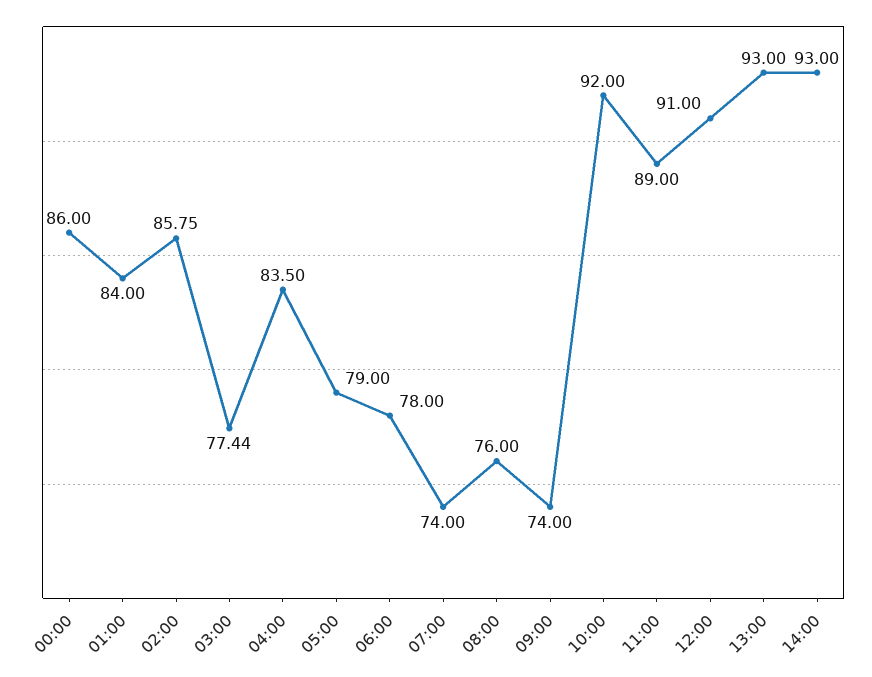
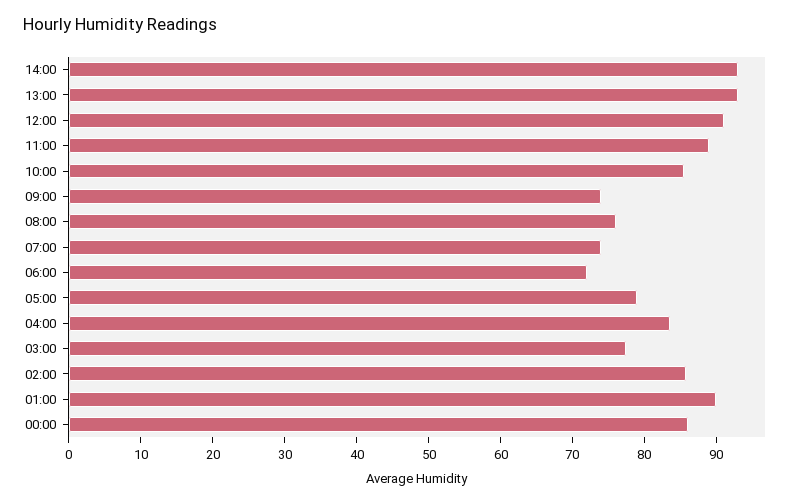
  {
    "00:00": 86,
-   "01:00": 84,
+   "01:00": 90,
    "02:00": 85.75,
    "03:00": 77.44,
    "04:00": 83.5,
    "05:00": 79,
-   "06:00": 78,
+   "06:00": 72,
    "07:00": 74,
    "08:00": 76,
    "09:00": 74,
-   "10:00": 92,
+   "10:00": 86,
    "11:00": 89,
    "12:00": 91,
    "13:00": 93,
    "14:00": 93
  }

